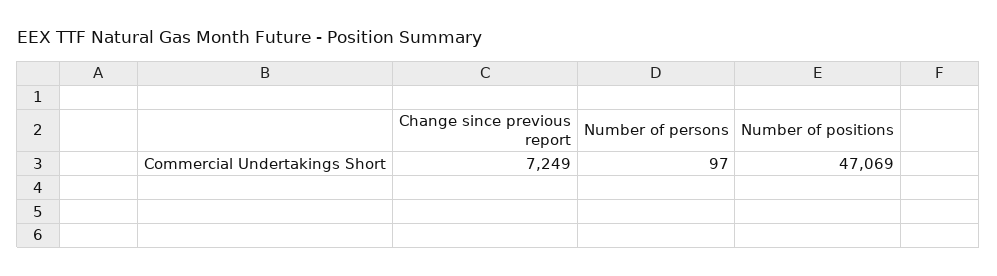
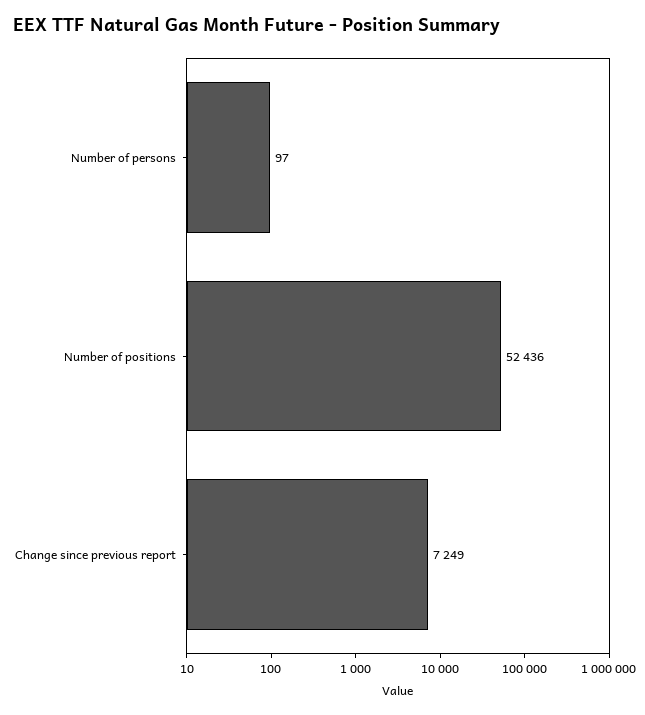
  {
    "Change since previous report": 7249,
    "Number of persons": 97,
-   "Number of positions": 47069
+   "Number of positions": 52436
  }

